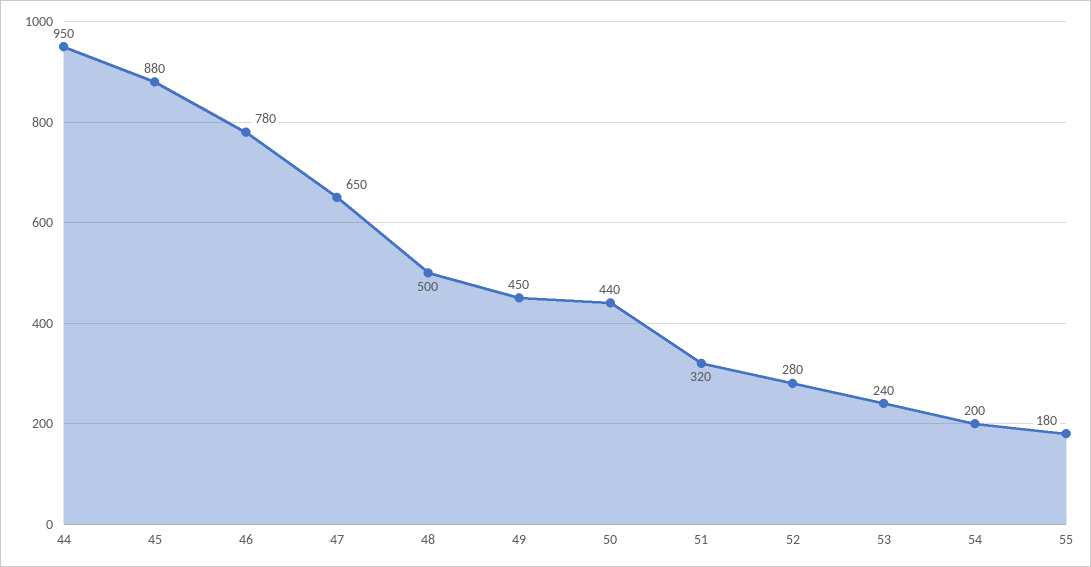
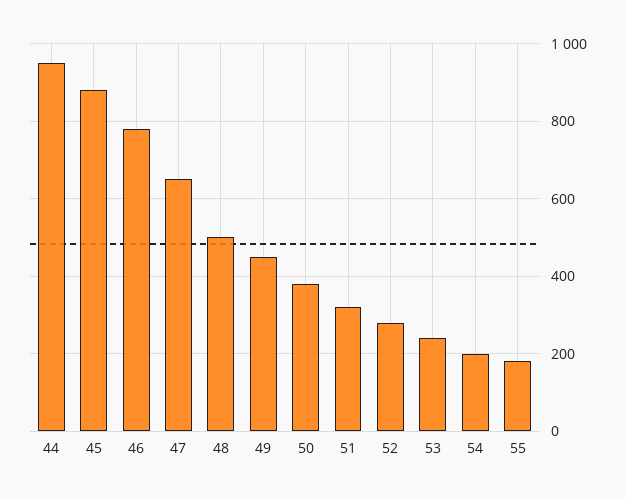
  {
    "44": 950,
    "45": 880,
    "46": 780,
    "47": 650,
    "48": 500,
    "49": 450,
-   "50": 440,
+   "50": 380,
    "51": 320,
    "52": 280,
    "53": 240,
    "54": 200,
    "55": 180
  }

